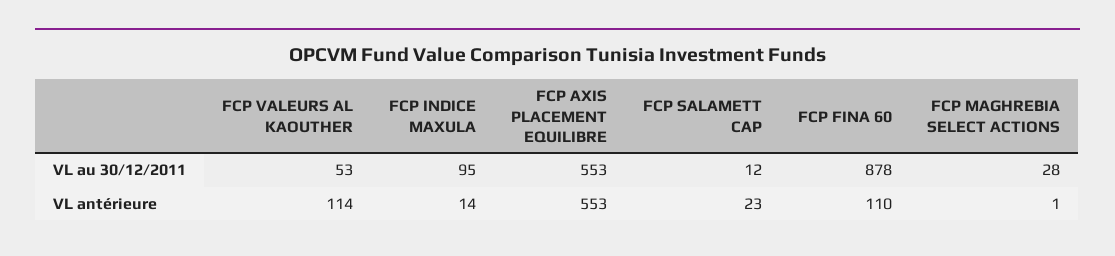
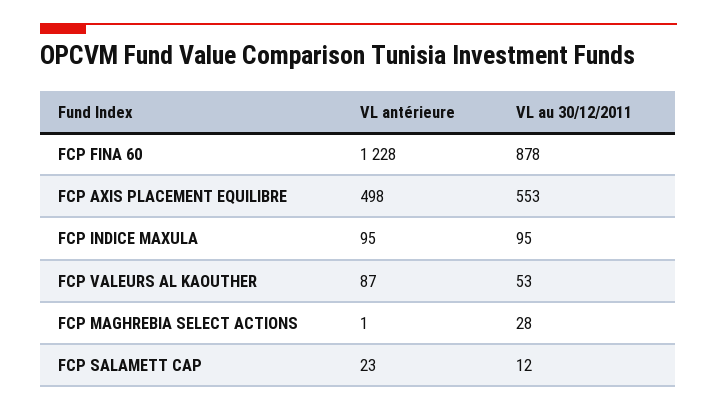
  {
    "FCP VALEURS AL KAOUTHER": {
      "VL au 30/12/2011": 53,
-     "VL antérieure": 114
+     "VL antérieure": 87
    },
    "FCP INDICE MAXULA": {
      "VL au 30/12/2011": 95,
-     "VL antérieure": 14
+     "VL antérieure": 95
    },
    "FCP AXIS PLACEMENT EQUILIBRE": {
      "VL au 30/12/2011": 553,
-     "VL antérieure": 553
+     "VL antérieure": 498
    },
    "FCP SALAMETT CAP": {
      "VL au 30/12/2011": 12,
      "VL antérieure": 23
    },
    "FCP FINA 60": {
      "VL au 30/12/2011": 878,
-     "VL antérieure": 110
+     "VL antérieure": 1228
    },
    "FCP MAGHREBIA SELECT ACTIONS": {
      "VL au 30/12/2011": 28,
      "VL antérieure": 1
    }
  }

